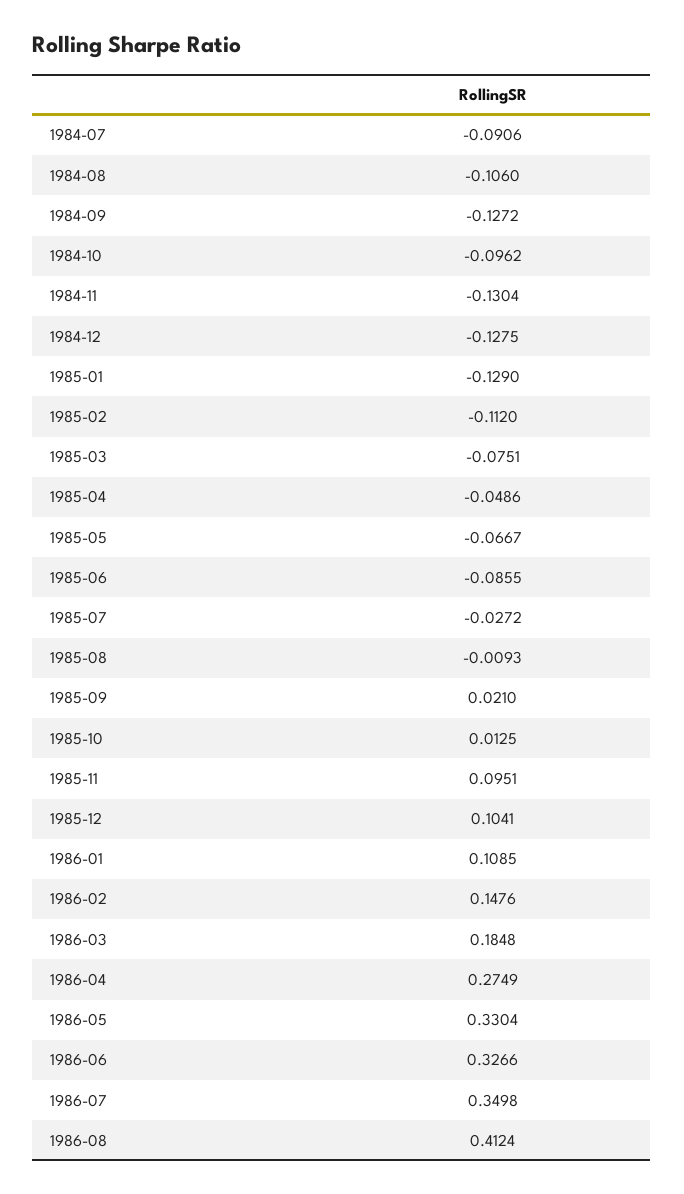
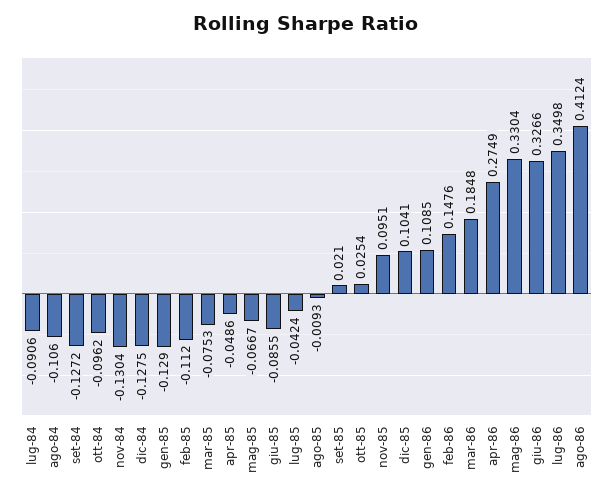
  {
    "1984-07": -0.0906,
    "1984-08": -0.106,
    "1984-09": -0.1272,
    "1984-10": -0.0962,
    "1984-11": -0.1304,
    "1984-12": -0.1275,
    "1985-01": -0.129,
    "1985-02": -0.112,
-   "1985-03": -0.0751,
+   "1985-03": -0.0753,
    "1985-04": -0.0486,
    "1985-05": -0.0667,
    "1985-06": -0.0855,
-   "1985-07": -0.0272,
+   "1985-07": -0.0424,
    "1985-08": -0.0093,
    "1985-09": 0.021,
-   "1985-10": 0.0125,
+   "1985-10": 0.0254,
    "1985-11": 0.0951,
    "1985-12": 0.1041,
    "1986-01": 0.1085,
    "1986-02": 0.1476,
    "1986-03": 0.1848,
    "1986-04": 0.2749,
    "1986-05": 0.3304,
    "1986-06": 0.3266,
    "1986-07": 0.3498,
    "1986-08": 0.4124
  }

